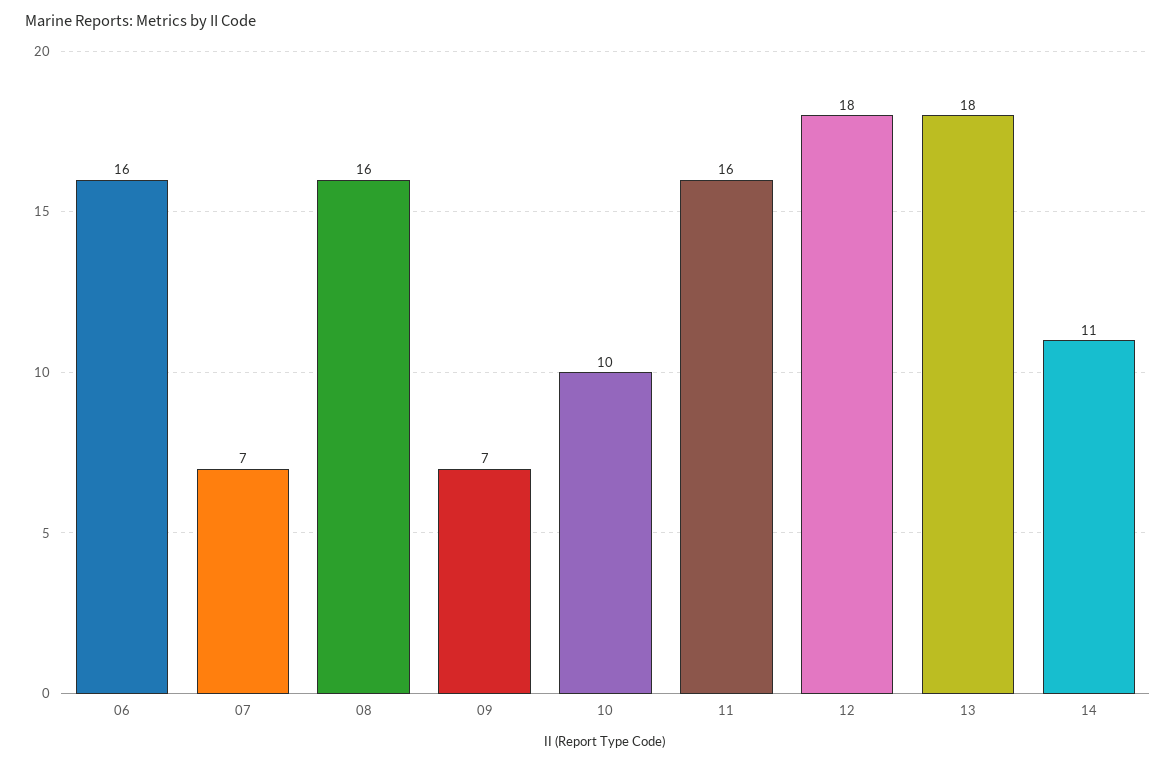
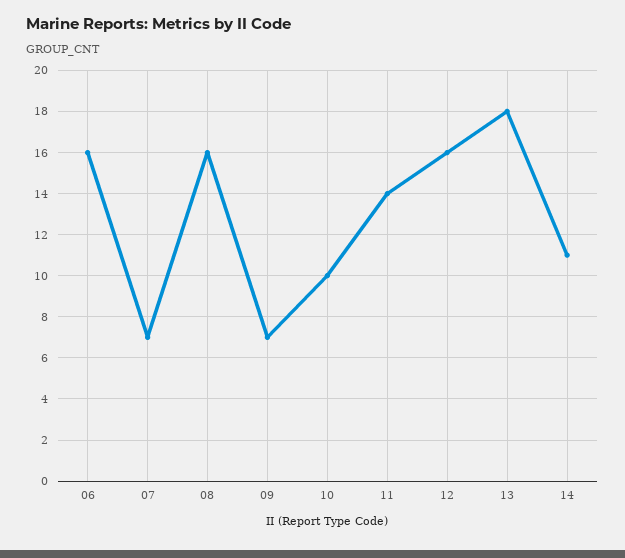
  {
    "06": 16,
    "07": 7,
    "08": 16,
    "09": 7,
    "10": 10,
-   "11": 16,
+   "11": 14,
-   "12": 18,
+   "12": 16,
    "13": 18,
    "14": 11
  }

